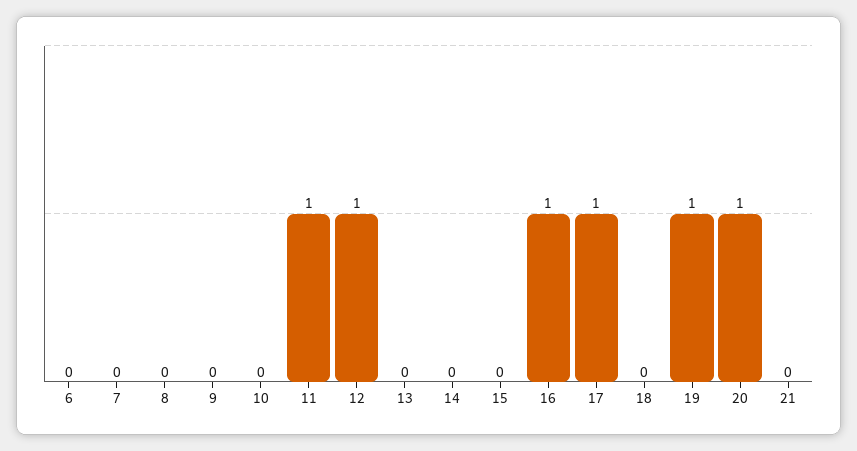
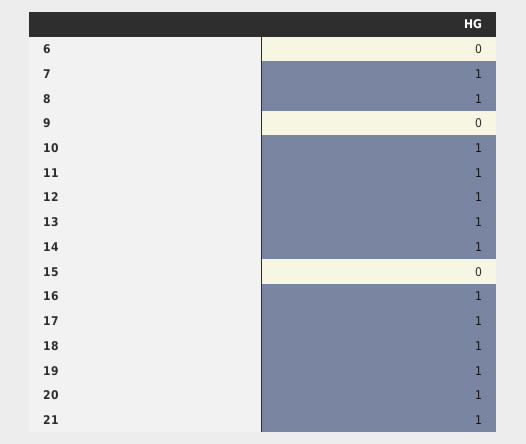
  {
    "6": 0,
-   "7": 0,
+   "7": 1,
-   "8": 0,
+   "8": 1,
    "9": 0,
-   "10": 0,
+   "10": 1,
    "11": 1,
    "12": 1,
-   "13": 0,
+   "13": 1,
-   "14": 0,
+   "14": 1,
    "15": 0,
    "16": 1,
    "17": 1,
-   "18": 0,
+   "18": 1,
    "19": 1,
    "20": 1,
-   "21": 0
+   "21": 1
  }

